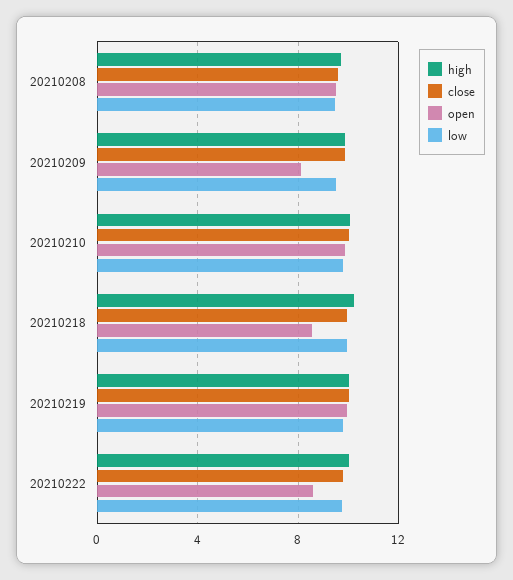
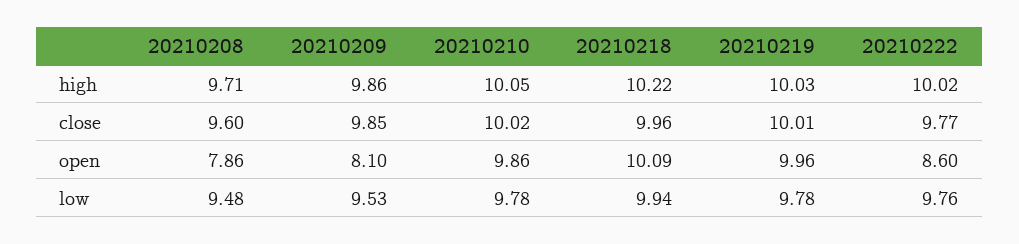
  {
    "high": {
      "20210208": 9.71,
      "20210209": 9.86,
      "20210210": 10.05,
      "20210218": 10.22,
      "20210219": 10.03,
      "20210222": 10.02
    },
    "close": {
      "20210208": 9.6,
      "20210209": 9.85,
      "20210210": 10.02,
      "20210218": 9.96,
      "20210219": 10.01,
      "20210222": 9.77
    },
    "open": {
-     "20210208": 9.5,
+     "20210208": 7.86,
      "20210209": 8.1,
      "20210210": 9.86,
-     "20210218": 8.5,
+     "20210218": 10.09,
      "20210219": 9.96,
      "20210222": 8.6
    },
    "low": {
      "20210208": 9.48,
      "20210209": 9.53,
      "20210210": 9.78,
      "20210218": 9.94,
      "20210219": 9.78,
      "20210222": 9.76
    }
  }

